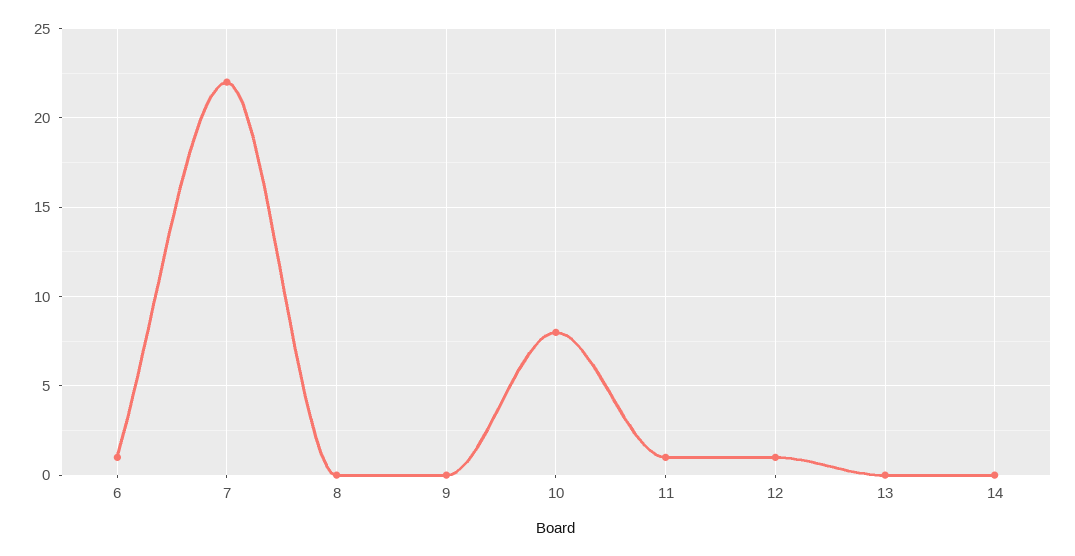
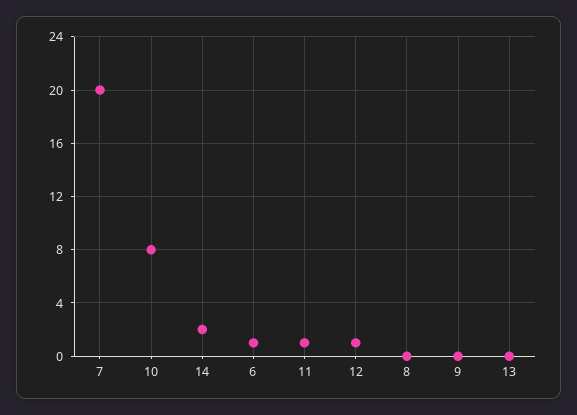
  {
    "6": 1,
-   "7": 22,
+   "7": 20,
    "8": 0,
    "9": 0,
    "10": 8,
    "11": 1,
    "12": 1,
    "13": 0,
-   "14": 0
+   "14": 2
  }

